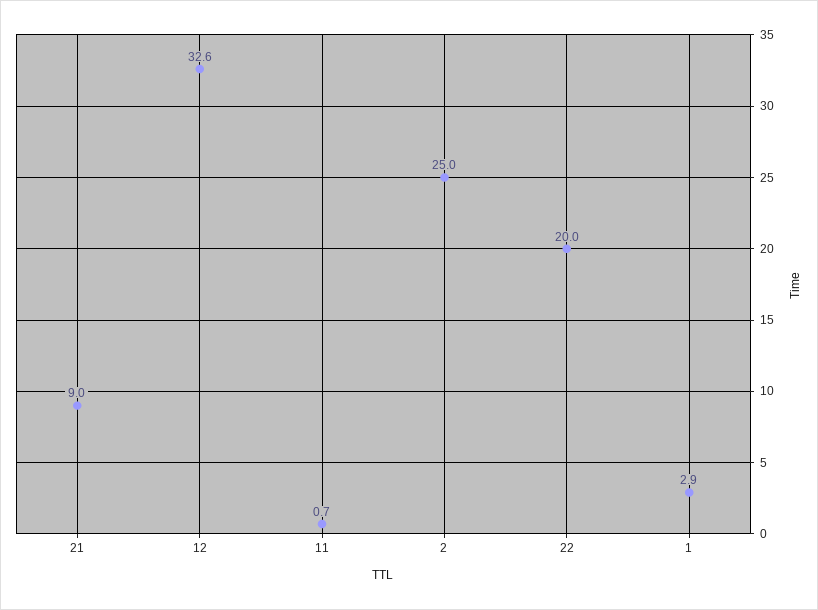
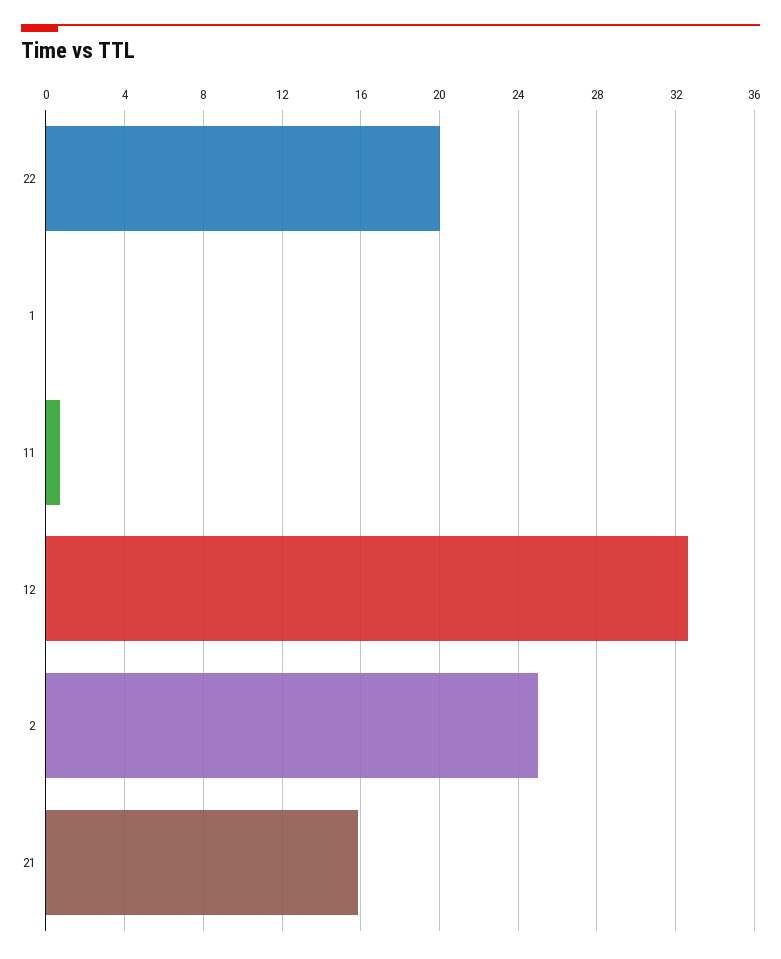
  {
-   "21": 9,
+   "21": 16,
    "12": 32.6,
    "11": 0.7,
    "2": 25,
    "22": 20,
-   "1": 2.9
+   "1": 0
  }

